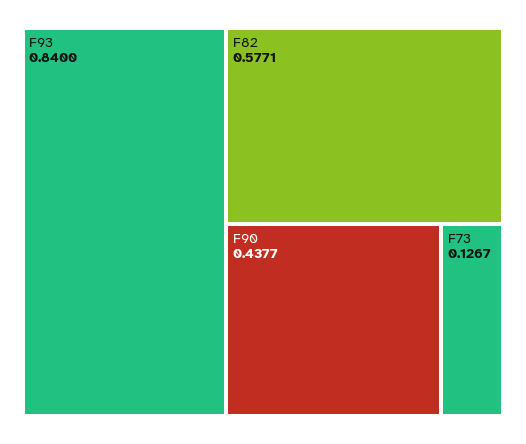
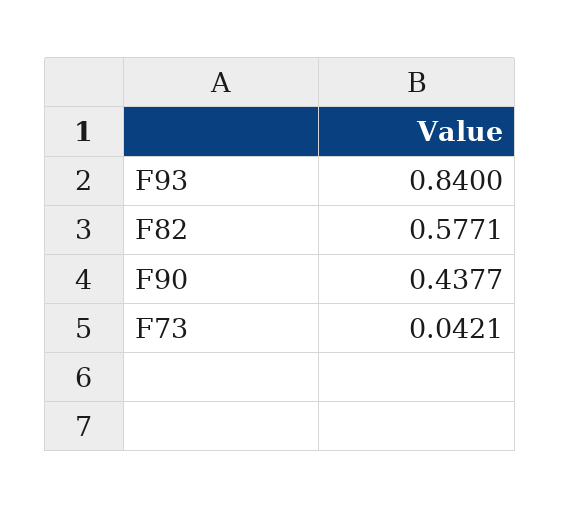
  {
    "F93": 0.84,
    "F82": 0.5771,
    "F90": 0.4377,
-   "F73": 0.1267
+   "F73": 0.0421
  }

